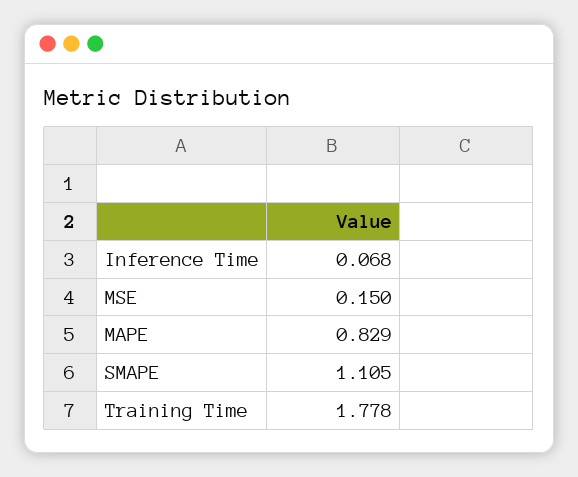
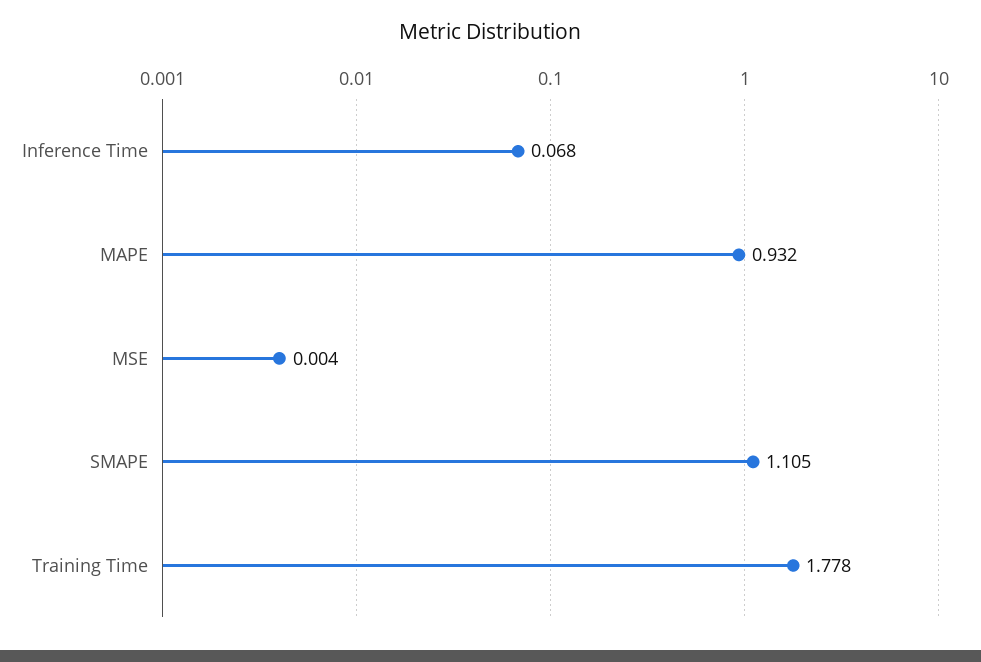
  {
    "Inference Time": 0.068,
-   "MSE": 0.15,
+   "MSE": 0.004,
-   "MAPE": 0.829,
+   "MAPE": 0.932,
    "SMAPE": 1.105,
    "Training Time": 1.778
  }

